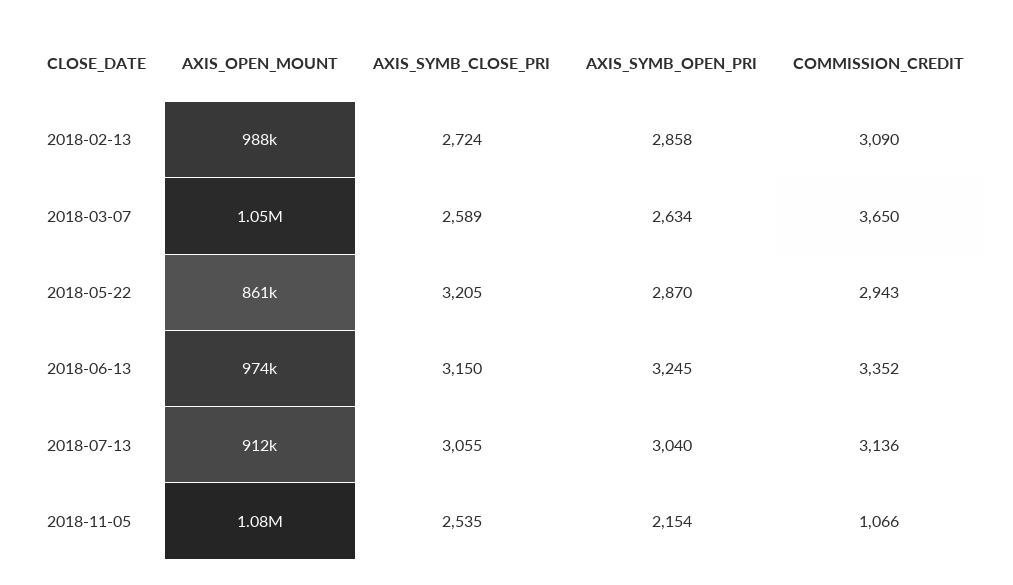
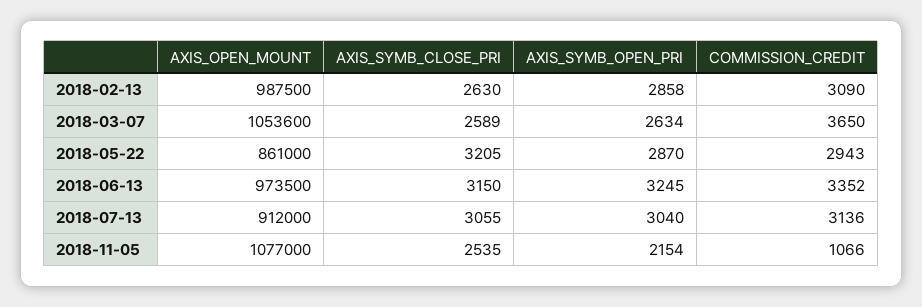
  {
    "AXIS_OPEN_MOUNT": {
      "2018-02-13": 987500,
      "2018-03-07": 1053600,
      "2018-05-22": 861000,
      "2018-06-13": 973500,
      "2018-07-13": 912000,
      "2018-11-05": 1077000
    },
    "AXIS_SYMB_CLOSE_PRI": {
-     "2018-02-13": 2724,
+     "2018-02-13": 2630,
      "2018-03-07": 2589,
      "2018-05-22": 3205,
      "2018-06-13": 3150,
      "2018-07-13": 3055,
      "2018-11-05": 2535
    },
    "AXIS_SYMB_OPEN_PRI": {
      "2018-02-13": 2858,
      "2018-03-07": 2634,
      "2018-05-22": 2870,
      "2018-06-13": 3245,
      "2018-07-13": 3040,
      "2018-11-05": 2154
    },
    "COMMISSION_CREDIT": {
      "2018-02-13": 3090,
      "2018-03-07": 3650,
      "2018-05-22": 2943,
      "2018-06-13": 3352,
      "2018-07-13": 3136,
      "2018-11-05": 1066
    }
  }

